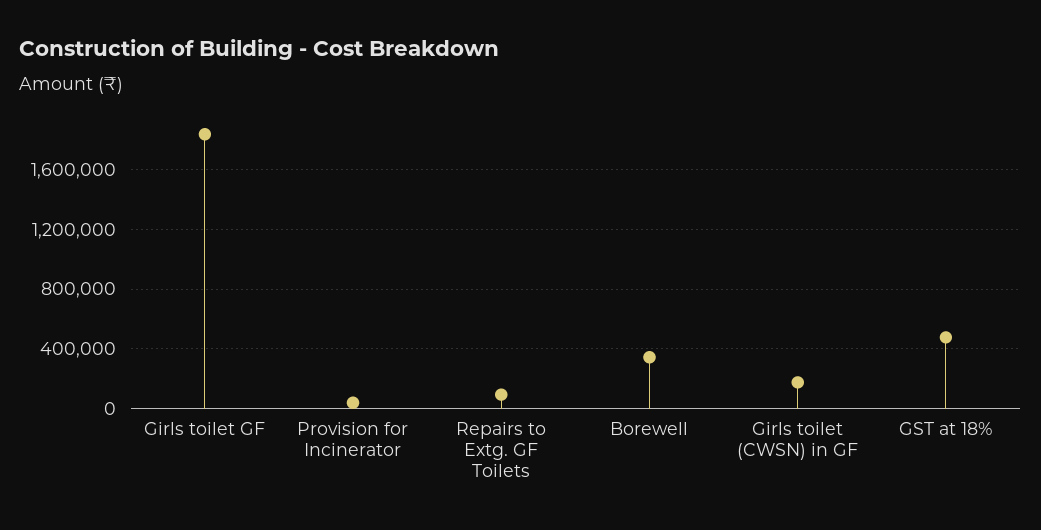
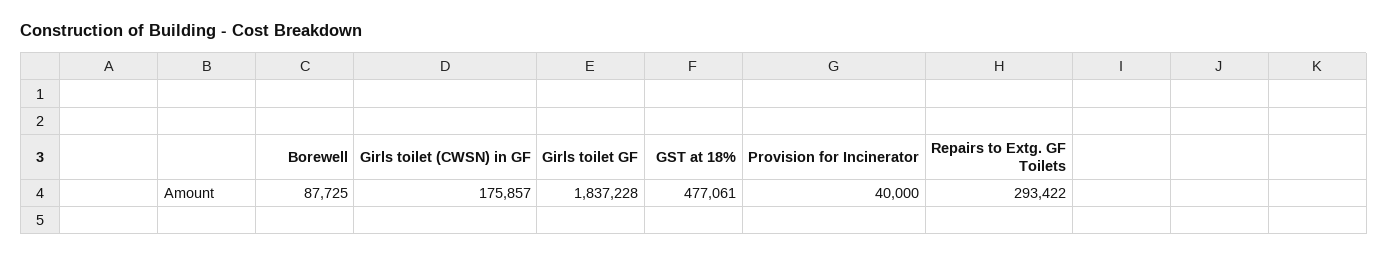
  {
    "Girls toilet GF": 1837228,
    "Provision for Incinerator": 40000,
-   "Repairs to Extg. GF Toilets": 100000,
+   "Repairs to Extg. GF Toilets": 293422,
-   "Borewell": 350000,
+   "Borewell": 87725,
    "Girls toilet (CWSN) in GF": 175857,
    "GST at 18%": 477061
  }

